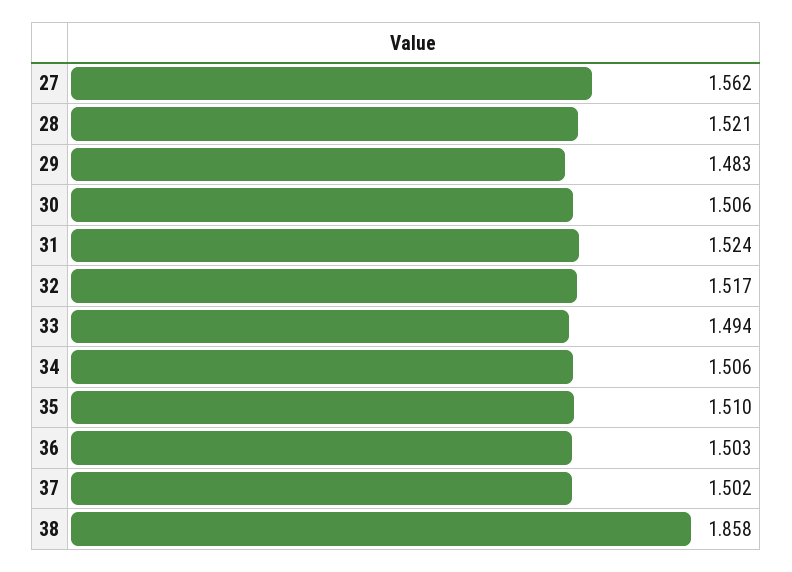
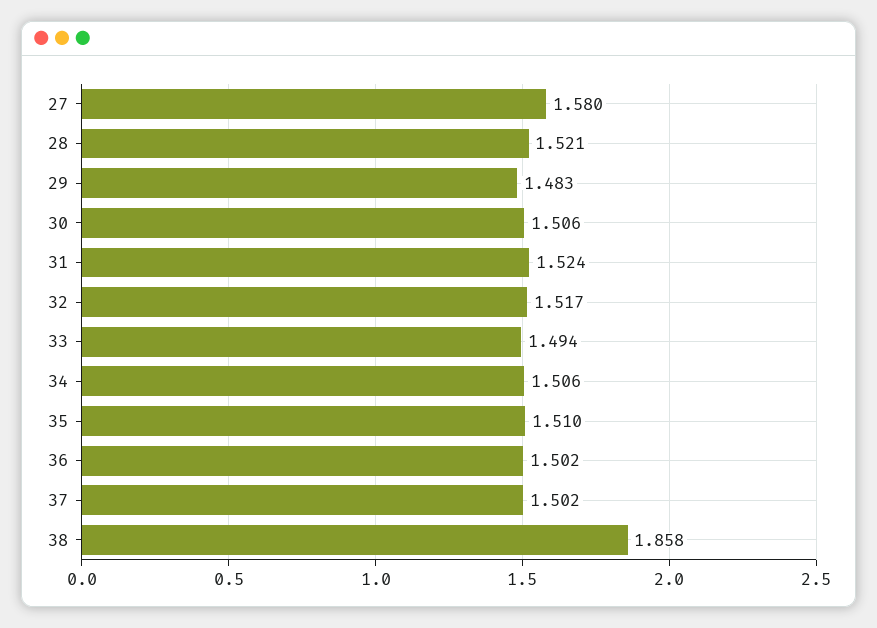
  {
-   "27": 1.562,
+   "27": 1.58,
    "28": 1.521,
    "29": 1.483,
    "30": 1.506,
    "31": 1.524,
    "32": 1.517,
    "33": 1.494,
    "34": 1.506,
    "35": 1.51,
-   "36": 1.503,
+   "36": 1.502,
    "37": 1.502,
    "38": 1.858
  }

